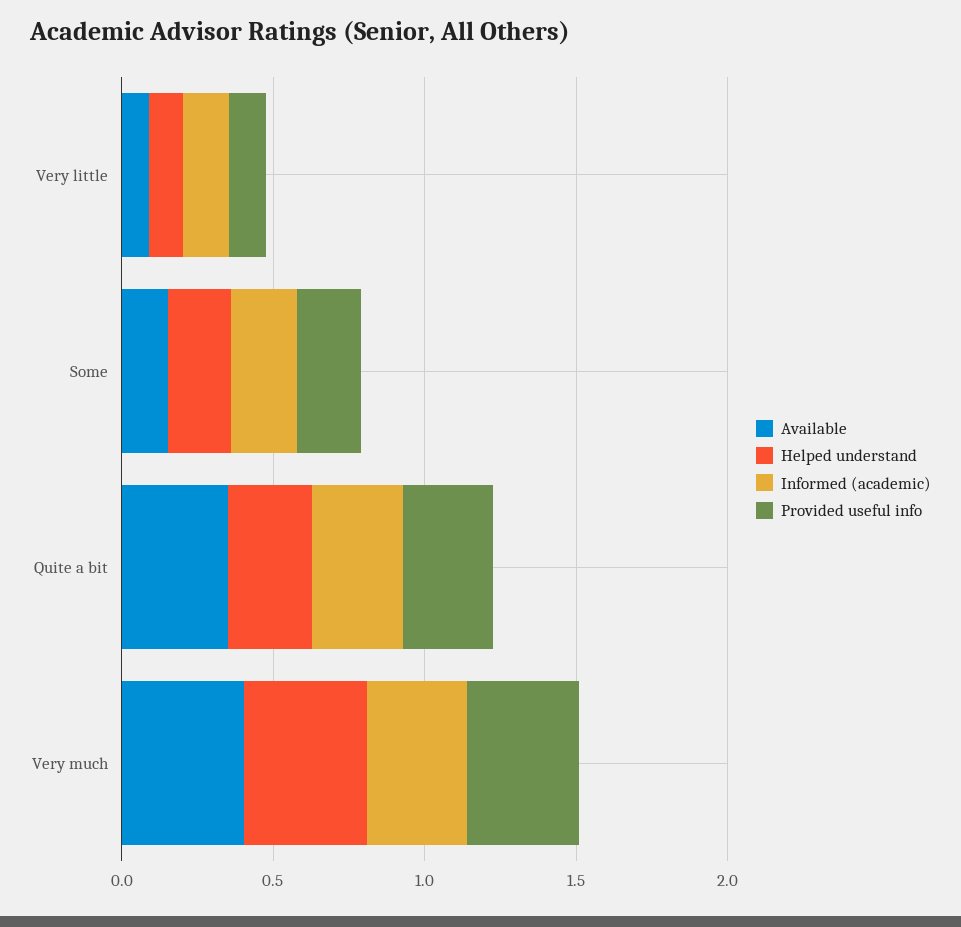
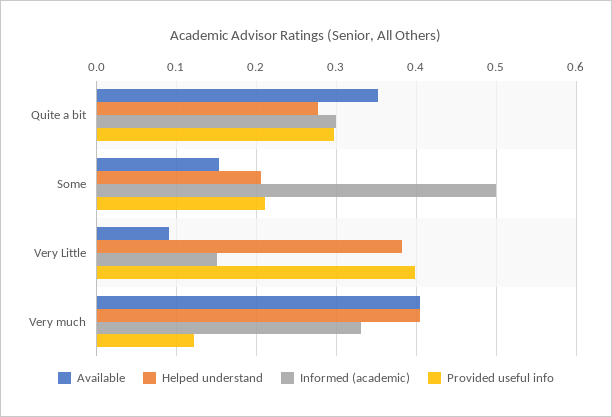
  {
    "Available": {
      "Very little": 0.09,
      "Some": 0.15,
      "Quite a bit": 0.35,
      "Very much": 0.4
    },
    "Helped understand": {
-     "Very little": 0.1,
+     "Very little": 0.38,
      "Some": 0.21,
      "Quite a bit": 0.28,
      "Very much": 0.41
    },
    "Informed (academic)": {
      "Very little": 0.15,
-     "Some": 0.2,
+     "Some": 0.5,
      "Quite a bit": 0.3,
      "Very much": 0.33
    },
    "Provided useful info": {
-     "Very little": 0.1,
+     "Very little": 0.4,
      "Some": 0.21,
      "Quite a bit": 0.3,
-     "Very much": 0.4
+     "Very much": 0.12
    }
  }

